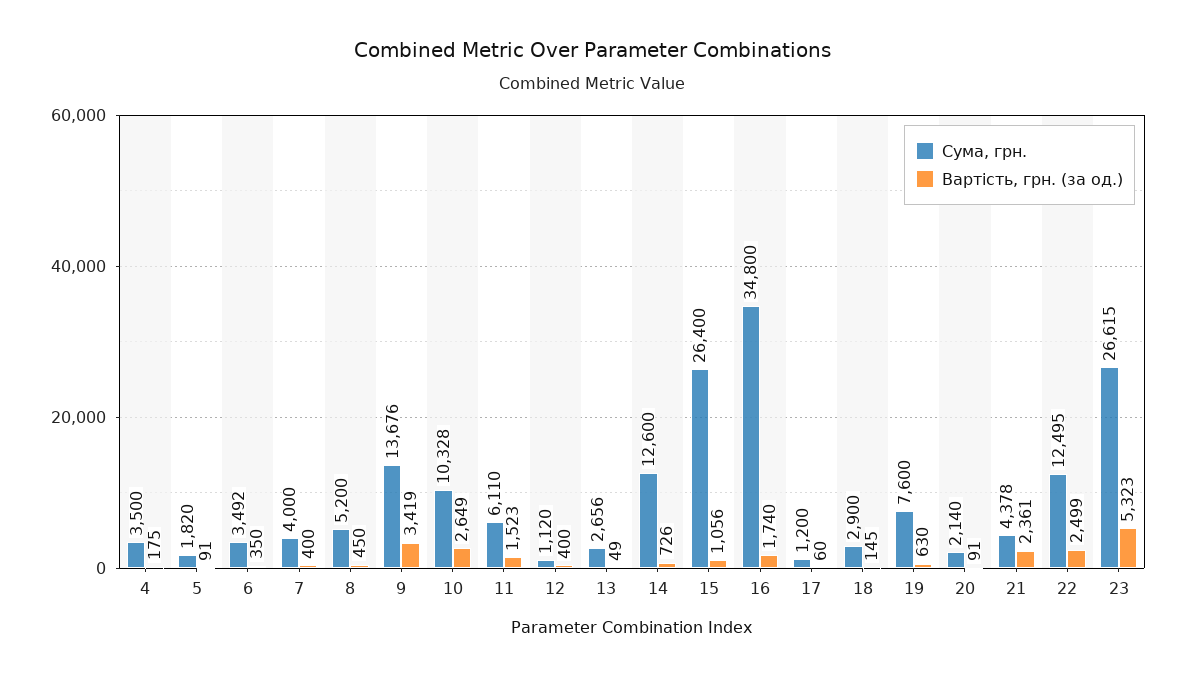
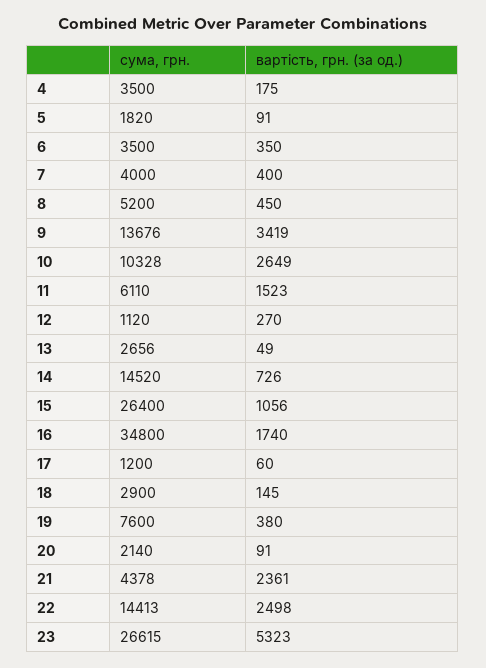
  {
    "Сума, грн.": {
      "4": 3500,
      "5": 1820,
-     "6": 3492,
+     "6": 3500,
      "7": 4000,
      "8": 5200,
      "9": 13676,
      "10": 10328,
      "11": 6110,
      "12": 1120,
      "13": 2656,
-     "14": 12600,
+     "14": 14520,
      "15": 26400,
      "16": 34800,
      "17": 1200,
      "18": 2900,
      "19": 7600,
      "20": 2140,
      "21": 4378,
-     "22": 12495,
+     "22": 14413,
      "23": 26615
    },
    "Вартість, грн. (за од.)": {
      "4": 175,
      "5": 91,
      "6": 350,
      "7": 400,
      "8": 450,
      "9": 3419,
      "10": 2649,
      "11": 1523,
-     "12": 400,
+     "12": 270,
      "13": 49,
      "14": 726,
      "15": 1056,
      "16": 1740,
      "17": 60,
      "18": 145,
-     "19": 630,
+     "19": 380,
      "20": 91,
      "21": 2361,
-     "22": 2499,
+     "22": 2498,
      "23": 5323
    }
  }

